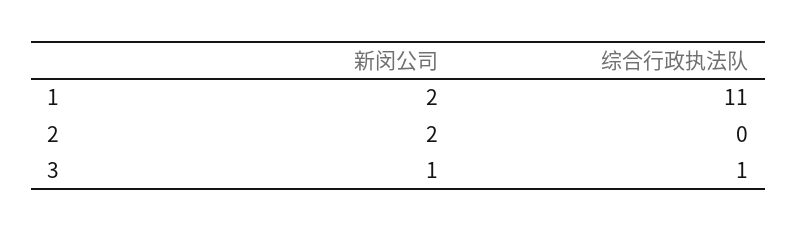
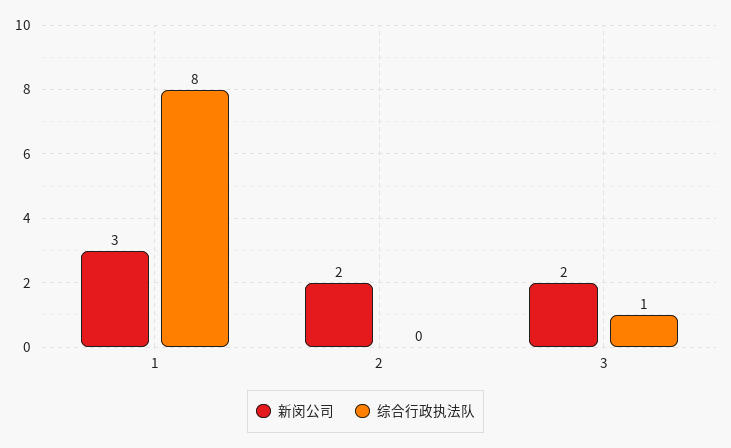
  {
    "新闵公司": {
-     "1": 2,
+     "1": 3,
      "2": 2,
-     "3": 1
+     "3": 2
    },
    "综合行政执法队": {
-     "1": 11,
+     "1": 8,
      "2": 0,
      "3": 1
    }
  }

